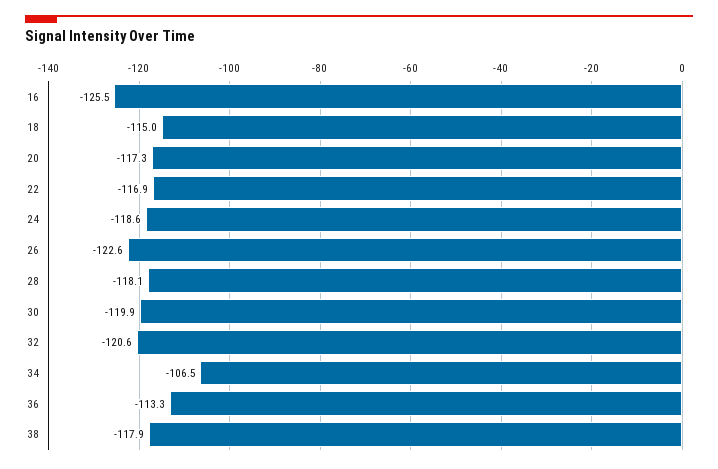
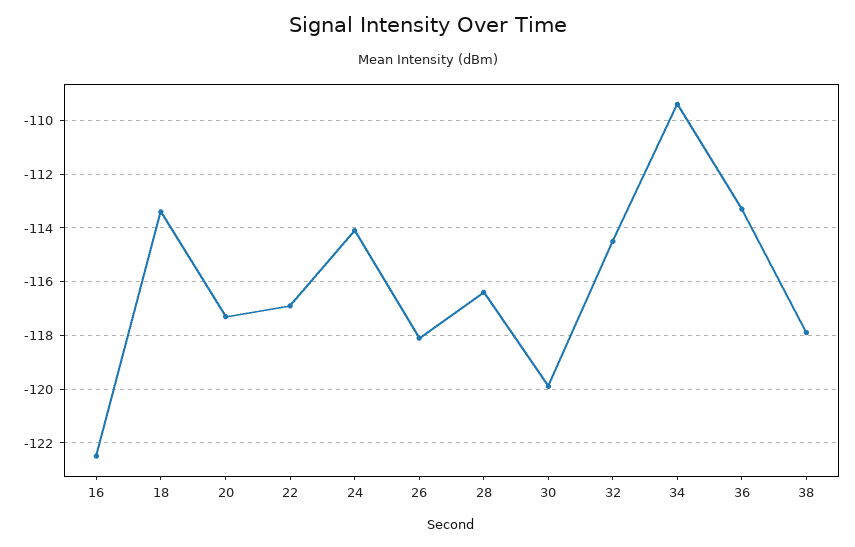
  {
-   "16": -125.5,
+   "16": -122.5,
-   "18": -115,
+   "18": -113.5,
    "20": -117.3,
    "22": -116.9,
-   "24": -118.6,
+   "24": -114,
-   "26": -122.6,
+   "26": -118,
-   "28": -118.1,
+   "28": -116.5,
    "30": -119.9,
-   "32": -120.6,
+   "32": -114.5,
-   "34": -106.5,
+   "34": -109.5,
    "36": -113.3,
    "38": -117.9
  }

